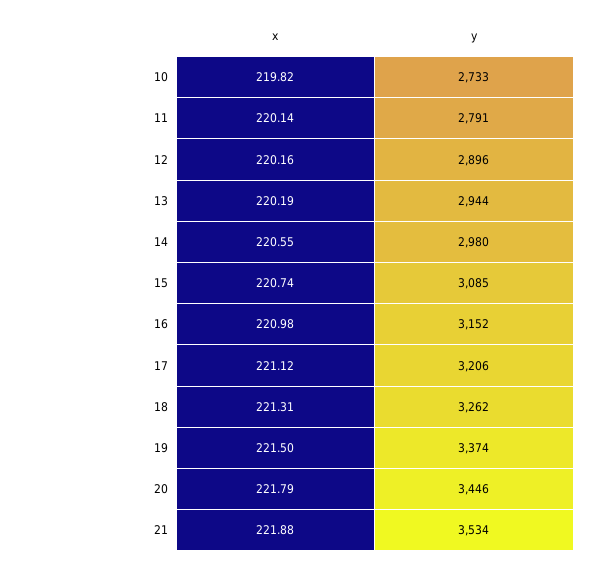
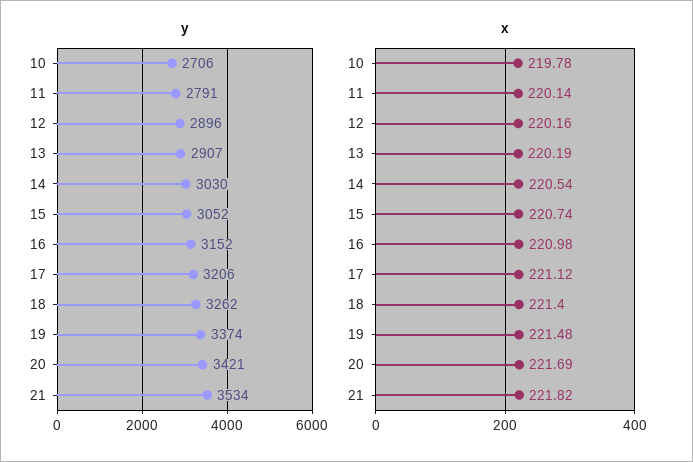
  {
    "x": {
-     "10": 219.82,
+     "10": 219.78,
      "11": 220.14,
      "12": 220.16,
      "13": 220.19,
-     "14": 220.55,
+     "14": 220.54,
      "15": 220.74,
      "16": 220.98,
      "17": 221.12,
-     "18": 221.31,
+     "18": 221.4,
-     "19": 221.5,
+     "19": 221.48,
-     "20": 221.79,
+     "20": 221.69,
-     "21": 221.88
+     "21": 221.82
    },
    "y": {
-     "10": 2733,
+     "10": 2706,
      "11": 2791,
      "12": 2896,
-     "13": 2944,
+     "13": 2907,
-     "14": 2980,
+     "14": 3030,
-     "15": 3085,
+     "15": 3052,
      "16": 3152,
      "17": 3206,
      "18": 3262,
      "19": 3374,
-     "20": 3446,
+     "20": 3421,
      "21": 3534
    }
  }

